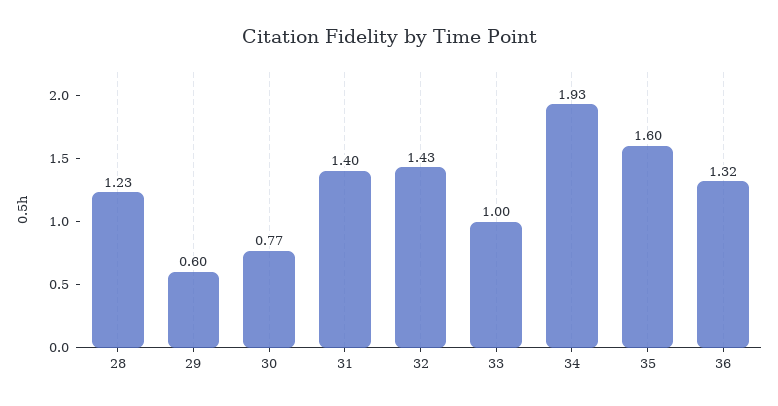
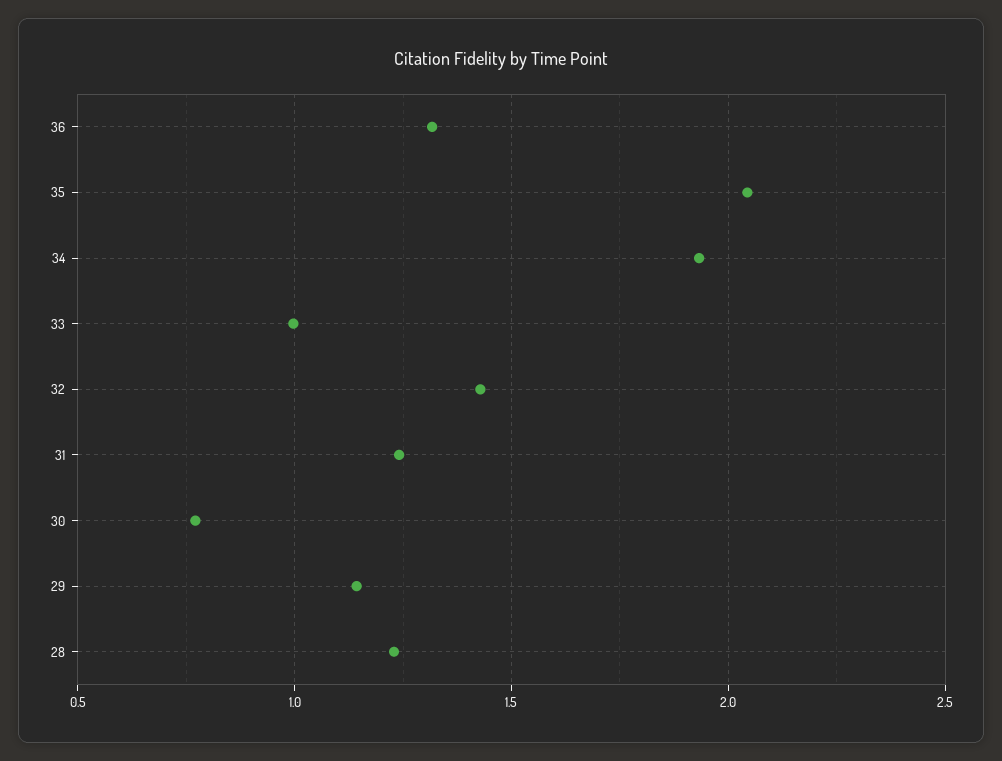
  {
    "28": 1.23,
-   "29": 0.6,
+   "29": 1.15,
    "30": 0.77,
-   "31": 1.4,
+   "31": 1.25,
    "32": 1.43,
    "33": 1,
    "34": 1.93,
-   "35": 1.6,
+   "35": 2.05,
    "36": 1.32
  }

